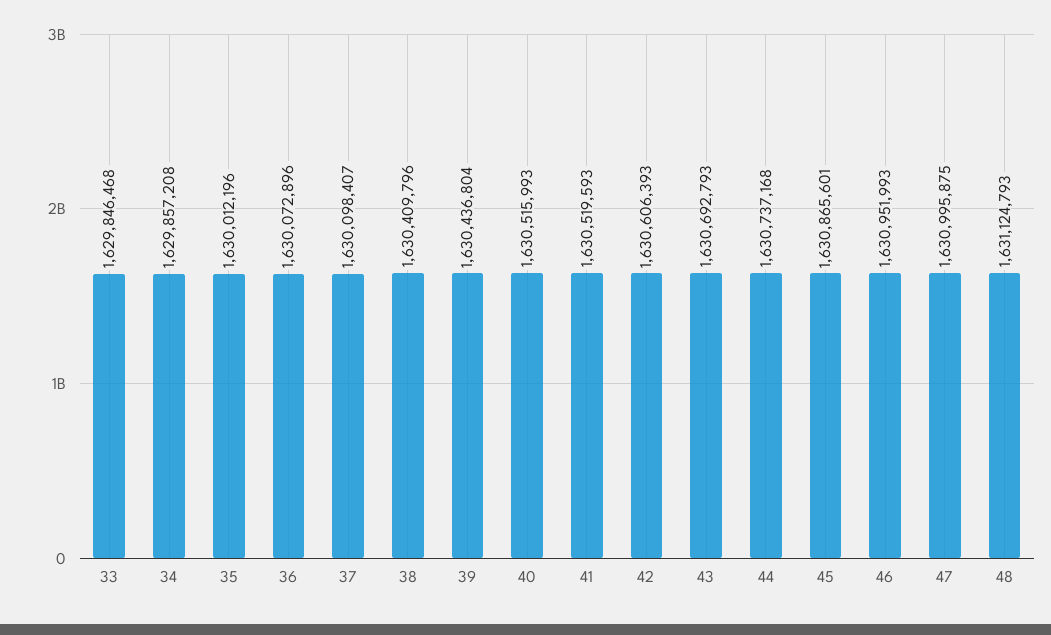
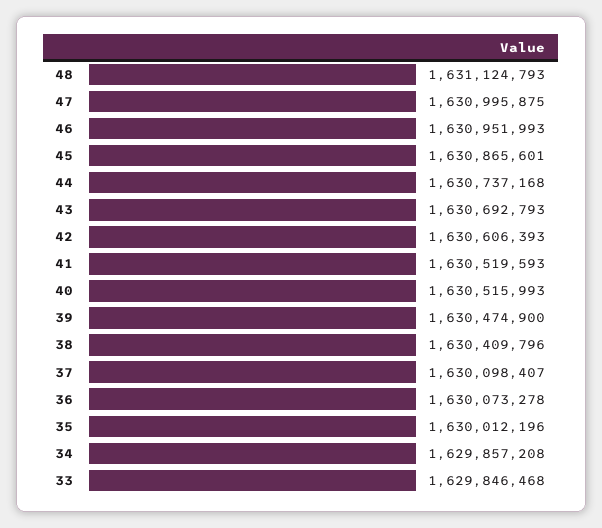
  {
    "33": 1629846468,
    "34": 1629857208,
    "35": 1630012196,
-   "36": 1630072896,
+   "36": 1630073278,
    "37": 1630098407,
    "38": 1630409796,
-   "39": 1630436804,
+   "39": 1630474900,
    "40": 1630515993,
    "41": 1630519593,
    "42": 1630606393,
    "43": 1630692793,
    "44": 1630737168,
    "45": 1630865601,
    "46": 1630951993,
    "47": 1630995875,
    "48": 1631124793
  }

